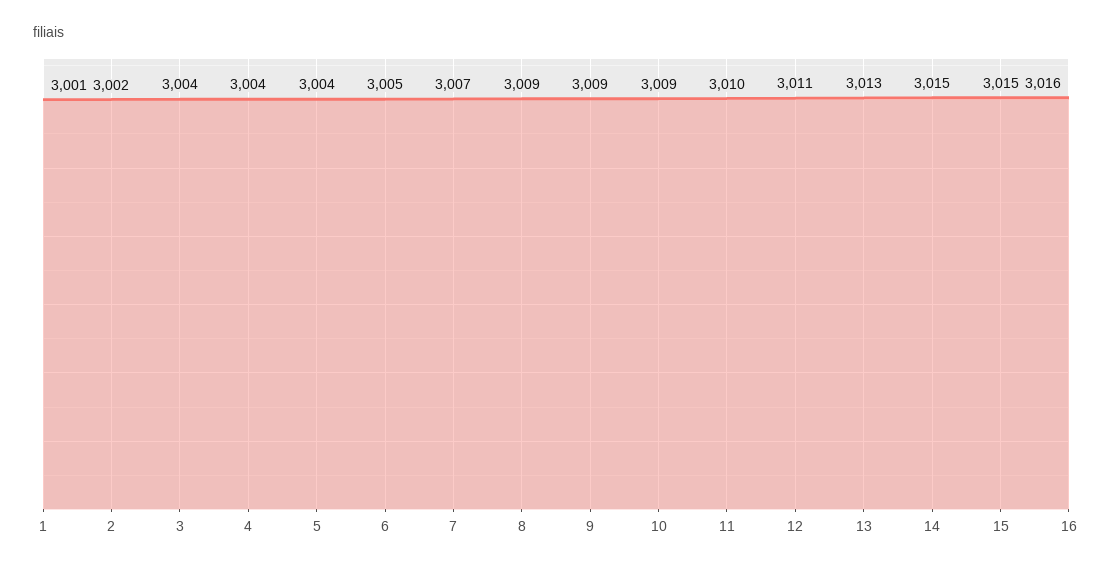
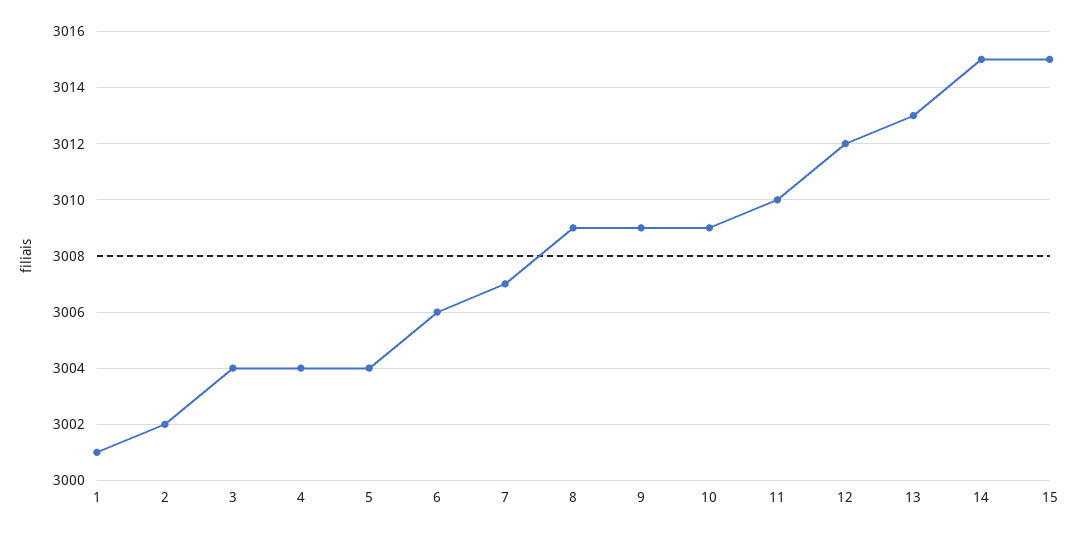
  {
    "1": 3001,
    "2": 3002,
    "3": 3004,
    "4": 3004,
    "5": 3004,
-   "6": 3005,
+   "6": 3006,
    "7": 3007,
    "8": 3009,
    "9": 3009,
    "10": 3009,
    "11": 3010,
-   "12": 3011,
+   "12": 3012,
    "13": 3013,
    "14": 3015,
-   "15": 3015,
+   "15": 3015
-   "16": 3016
  }

